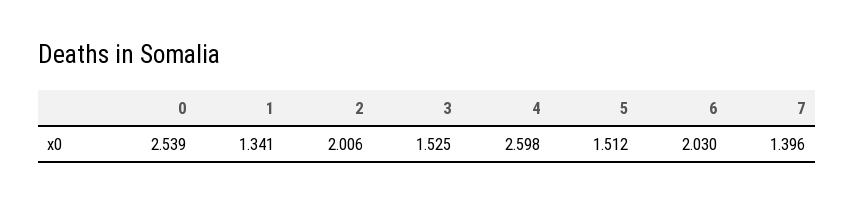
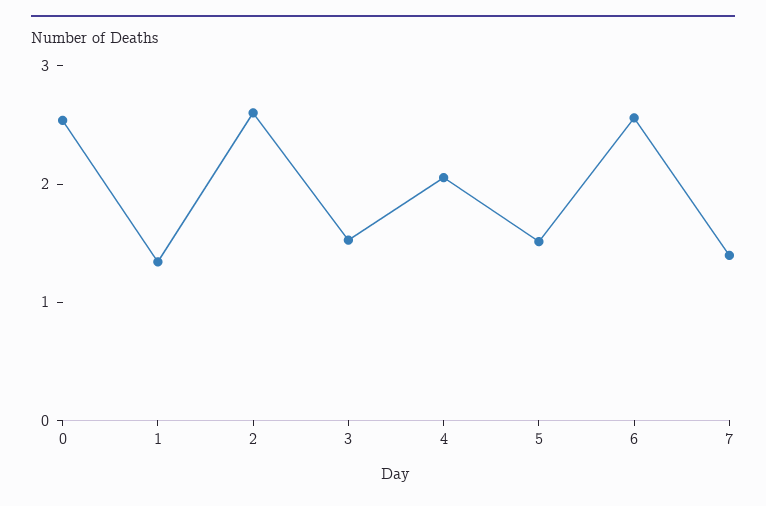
  {
    "0": 2.539,
    "1": 1.341,
-   "2": 2.006,
+   "2": 2.6,
    "3": 1.525,
-   "4": 2.598,
+   "4": 2,
    "5": 1.512,
-   "6": 2.03,
+   "6": 2.6,
    "7": 1.396
  }

